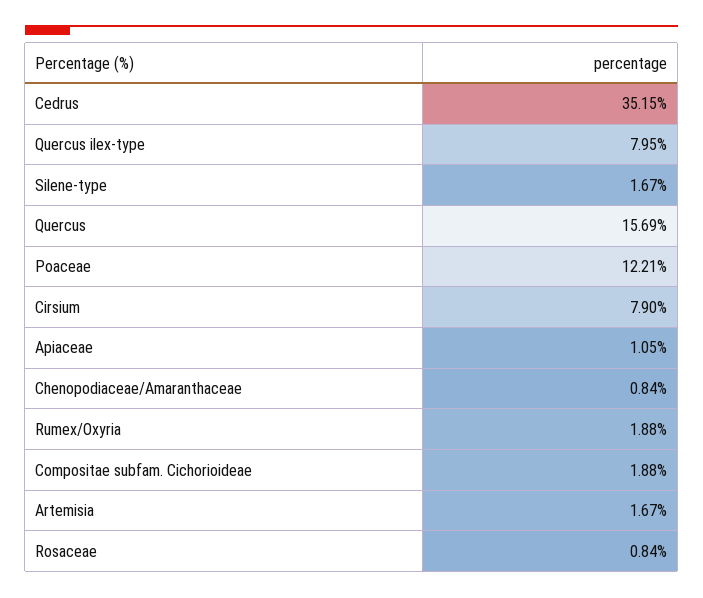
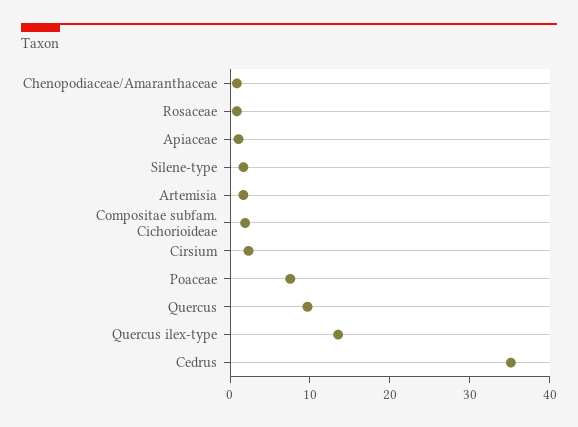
  {
    "Cedrus": 35.15,
-   "Quercus ilex-type": 7.95,
+   "Quercus ilex-type": 14,
    "Silene-type": 1.67,
-   "Quercus": 15.69,
+   "Quercus": 10,
-   "Poaceae": 12.21,
+   "Poaceae": 8,
-   "Cirsium": 7.9,
+   "Cirsium": 2,
    "Apiaceae": 1.05,
    "Chenopodiaceae/Amaranthaceae": 0.84,
-   "Rumex/Oxyria": 1.88,
    "Compositae subfam. Cichorioideae": 1.88,
    "Artemisia": 1.67,
    "Rosaceae": 0.84
  }

